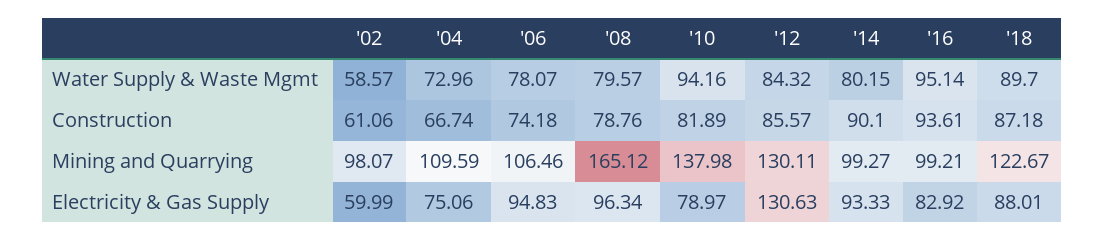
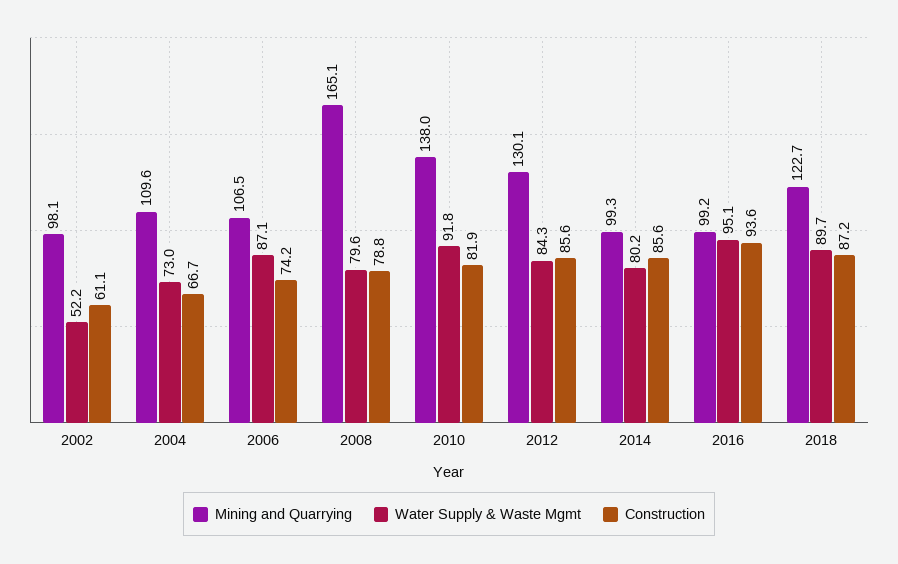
  {
    "Water Supply & Waste Mgmt": {
-     "'02": 58.57,
+     "'02": 52.2,
      "'04": 72.96,
-     "'06": 78.07,
+     "'06": 87.1,
      "'08": 79.57,
-     "'10": 94.16,
+     "'10": 91.8,
      "'12": 84.32,
      "'14": 80.15,
      "'16": 95.14,
      "'18": 89.7
    },
    "Construction": {
      "'02": 61.06,
      "'04": 66.74,
      "'06": 74.18,
      "'08": 78.76,
      "'10": 81.89,
      "'12": 85.57,
-     "'14": 90.1,
+     "'14": 85.6,
      "'16": 93.61,
      "'18": 87.18
    },
    "Mining and Quarrying": {
      "'02": 98.07,
      "'04": 109.59,
      "'06": 106.46,
      "'08": 165.12,
      "'10": 137.98,
      "'12": 130.11,
      "'14": 99.27,
      "'16": 99.21,
      "'18": 122.67
-   },
+   }
-   "Electricity & Gas Supply": {
-     "'02": 59.99,
-     "'04": 75.06,
-     "'06": 94.83,
-     "'08": 96.34,
-     "'10": 78.97,
-     "'12": 130.63,
-     "'14": 93.33,
-     "'16": 82.92,
-     "'18": 88.01
-   }
  }

